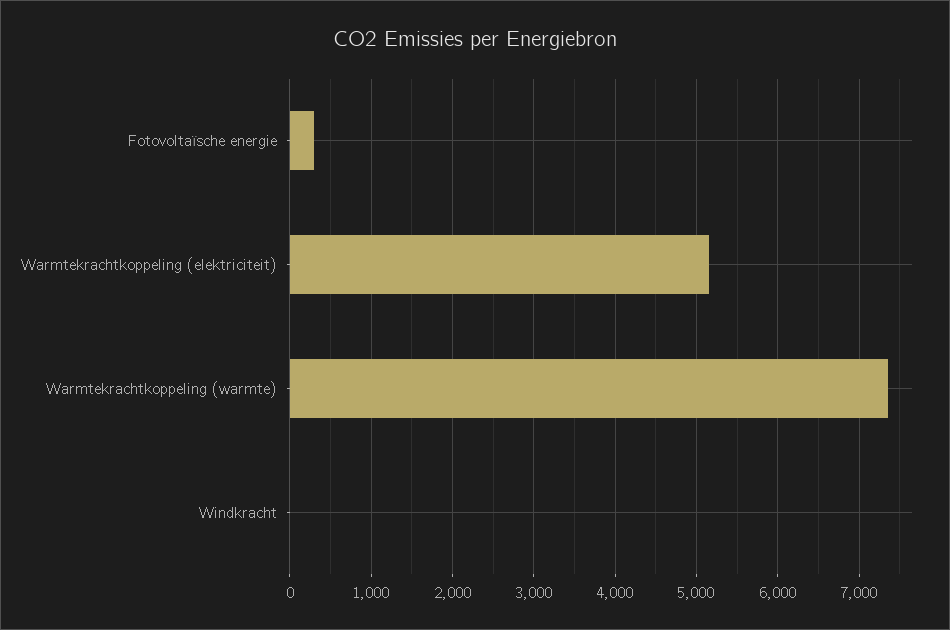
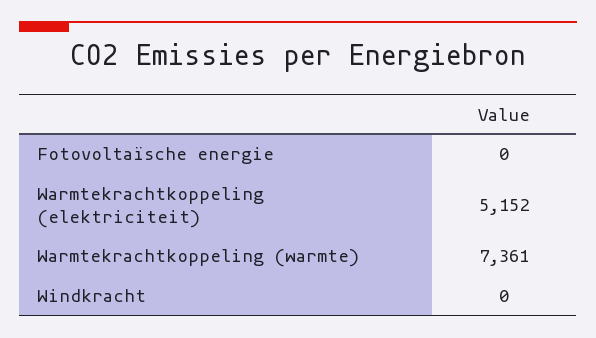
  {
-   "Fotovoltaïsche energie": 300,
+   "Fotovoltaïsche energie": 0,
    "Warmtekrachtkoppeling (elektriciteit)": 5152,
    "Warmtekrachtkoppeling (warmte)": 7361,
    "Windkracht": 0
  }

